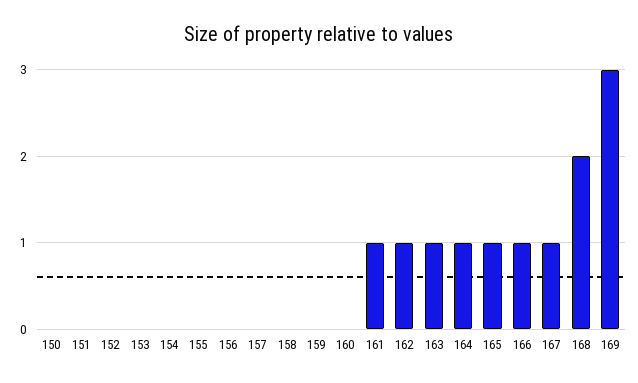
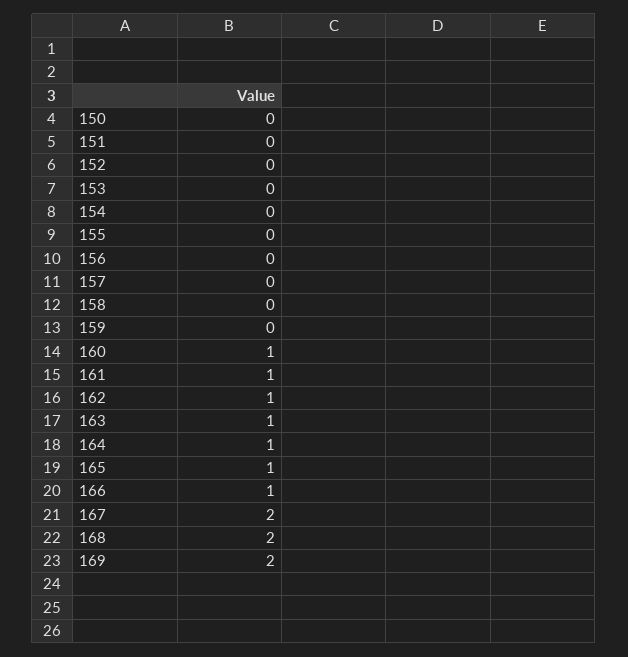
  {
    "150": 0,
    "151": 0,
    "152": 0,
    "153": 0,
    "154": 0,
    "155": 0,
    "156": 0,
    "157": 0,
    "158": 0,
    "159": 0,
-   "160": 0,
+   "160": 1,
    "161": 1,
    "162": 1,
    "163": 1,
    "164": 1,
    "165": 1,
    "166": 1,
-   "167": 1,
+   "167": 2,
    "168": 2,
-   "169": 3
+   "169": 2
  }

